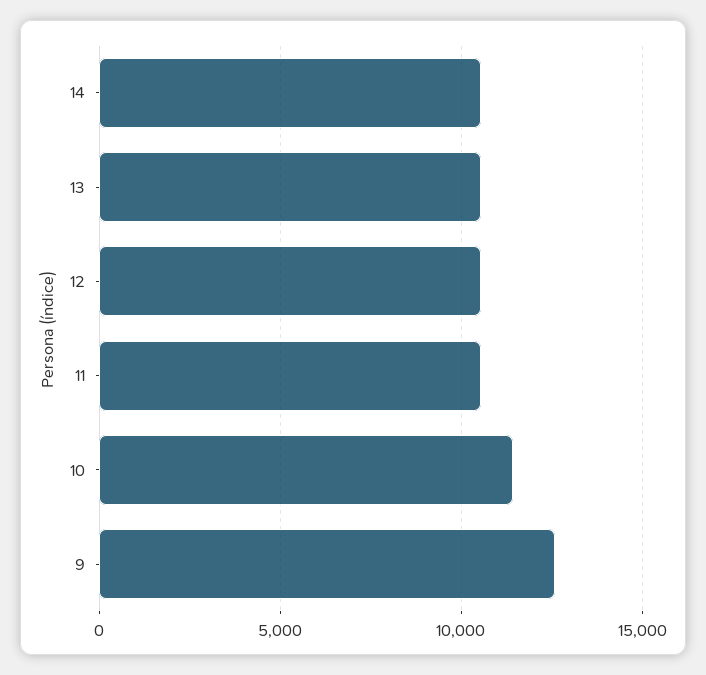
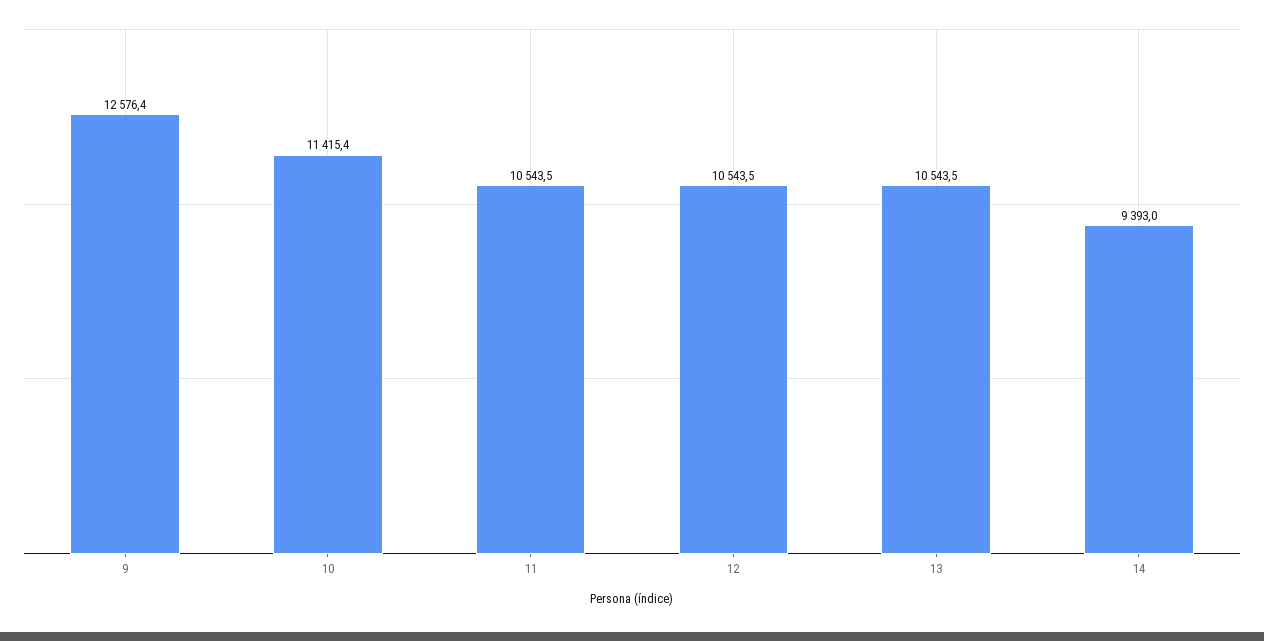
  {
-   "14": 10500,
+   "14": 9393,
    "13": 10543.5,
    "12": 10543.5,
    "11": 10543.5,
    "10": 11415.4,
    "9": 12576.4
  }

